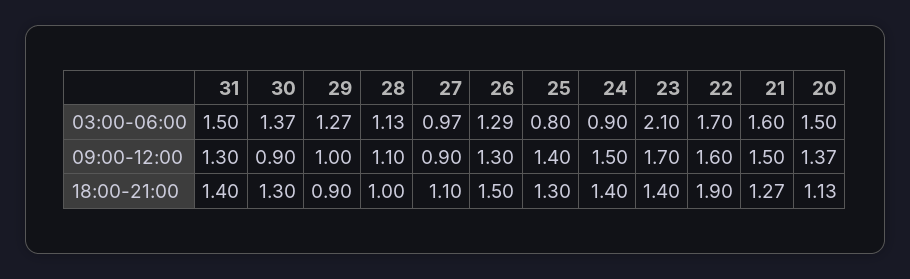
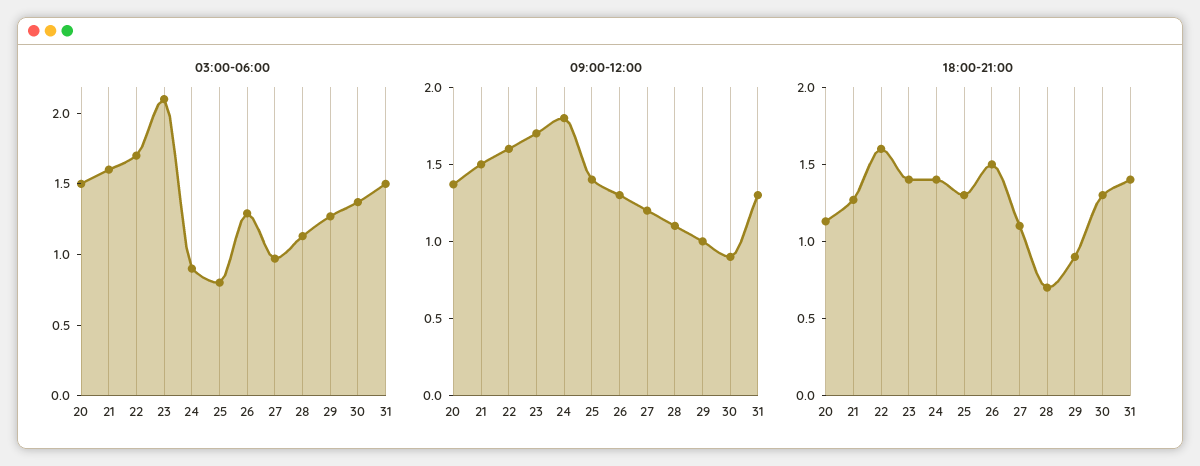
  {
    "03:00-06:00": {
      "31": 1.5,
      "30": 1.37,
      "29": 1.27,
      "28": 1.13,
      "27": 0.97,
      "26": 1.29,
      "25": 0.8,
      "24": 0.9,
      "23": 2.1,
      "22": 1.7,
      "21": 1.6,
      "20": 1.5
    },
    "09:00-12:00": {
      "31": 1.3,
      "30": 0.9,
      "29": 1,
      "28": 1.1,
-     "27": 0.9,
+     "27": 1.2,
      "26": 1.3,
      "25": 1.4,
-     "24": 1.5,
+     "24": 1.8,
      "23": 1.7,
      "22": 1.6,
      "21": 1.5,
      "20": 1.37
    },
    "18:00-21:00": {
      "31": 1.4,
      "30": 1.3,
      "29": 0.9,
-     "28": 1,
+     "28": 0.7,
      "27": 1.1,
      "26": 1.5,
      "25": 1.3,
      "24": 1.4,
      "23": 1.4,
-     "22": 1.9,
+     "22": 1.6,
      "21": 1.27,
      "20": 1.13
    }
  }

